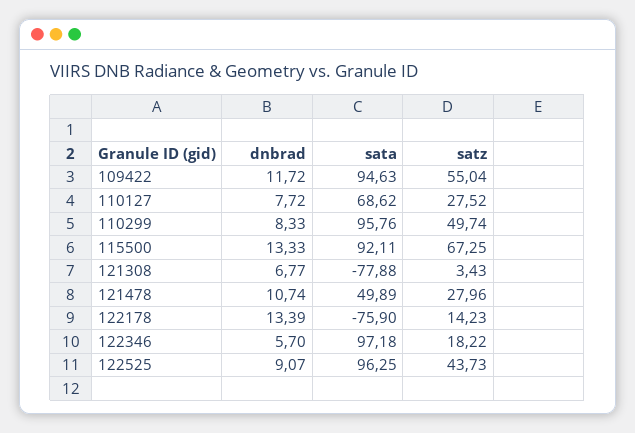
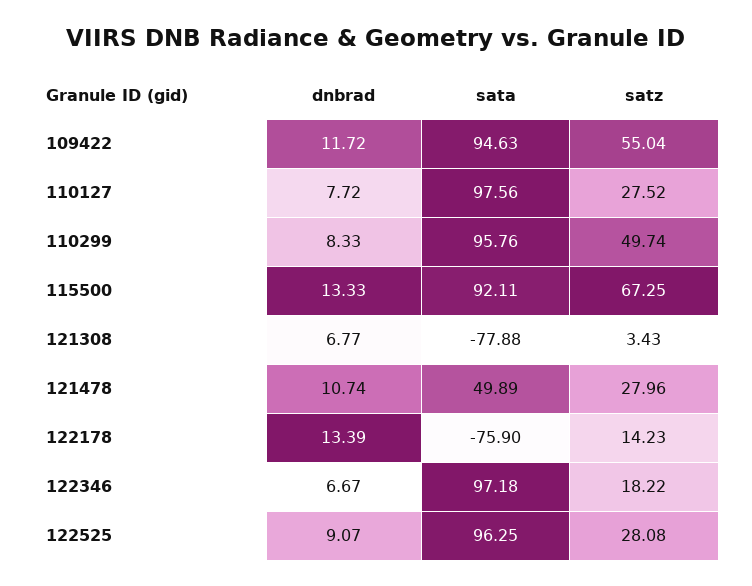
  {
    "dnbrad": {
      "109422": 11.72,
      "110127": 7.72,
      "110299": 8.33,
      "115500": 13.33,
      "121308": 6.77,
      "121478": 10.74,
      "122178": 13.39,
-     "122346": 5.7,
+     "122346": 6.67,
      "122525": 9.07
    },
    "sata": {
      "109422": 94.63,
-     "110127": 68.62,
+     "110127": 97.56,
      "110299": 95.76,
      "115500": 92.11,
      "121308": -77.88,
      "121478": 49.89,
      "122178": -75.9,
      "122346": 97.18,
      "122525": 96.25
    },
    "satz": {
      "109422": 55.04,
      "110127": 27.52,
      "110299": 49.74,
      "115500": 67.25,
      "121308": 3.43,
      "121478": 27.96,
      "122178": 14.23,
      "122346": 18.22,
-     "122525": 43.73
+     "122525": 28.08
    }
  }

